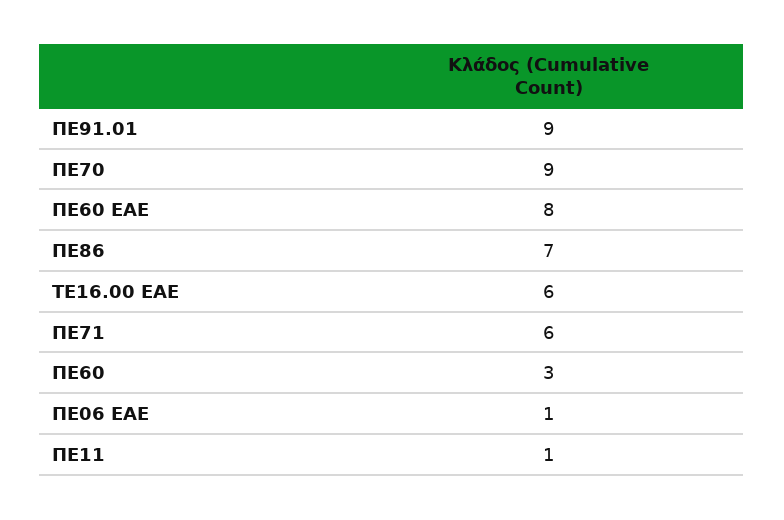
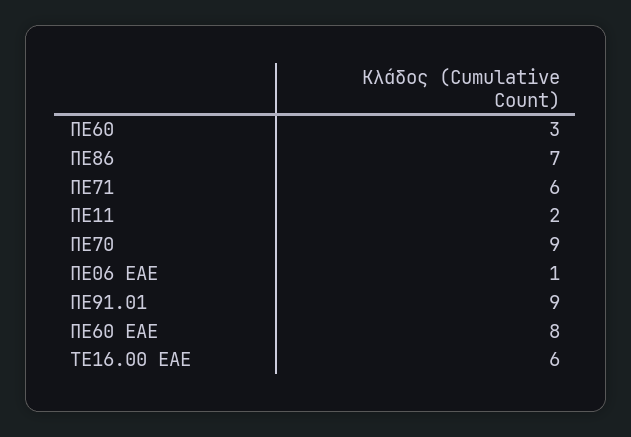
  {
    "ΠΕ91.01": 9,
    "ΠΕ70": 9,
    "ΠΕ60 ΕΑΕ": 8,
    "ΠΕ86": 7,
    "ΤΕ16.00 ΕΑΕ": 6,
    "ΠΕ71": 6,
    "ΠΕ60": 3,
    "ΠΕ06 ΕΑΕ": 1,
-   "ΠΕ11": 1
+   "ΠΕ11": 2
  }

